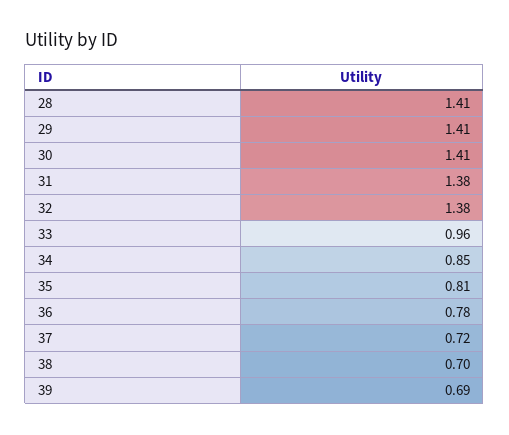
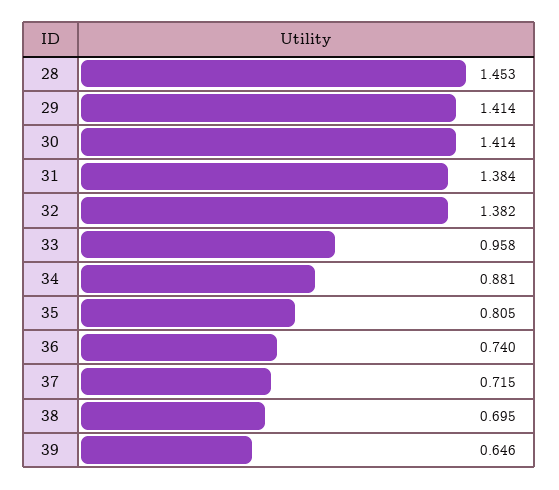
  {
-   "28": 1.41,
+   "28": 1.453,
    "29": 1.414,
    "30": 1.414,
    "31": 1.384,
    "32": 1.382,
    "33": 0.958,
-   "34": 0.85,
+   "34": 0.881,
    "35": 0.805,
-   "36": 0.78,
+   "36": 0.74,
    "37": 0.715,
    "38": 0.695,
-   "39": 0.69
+   "39": 0.646
  }

